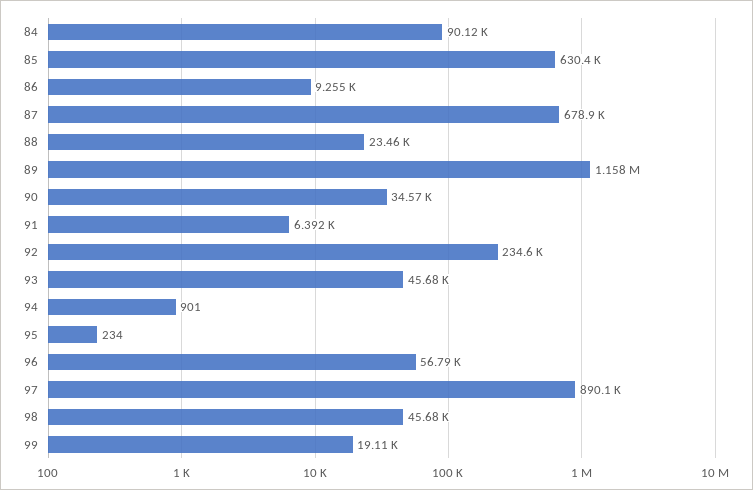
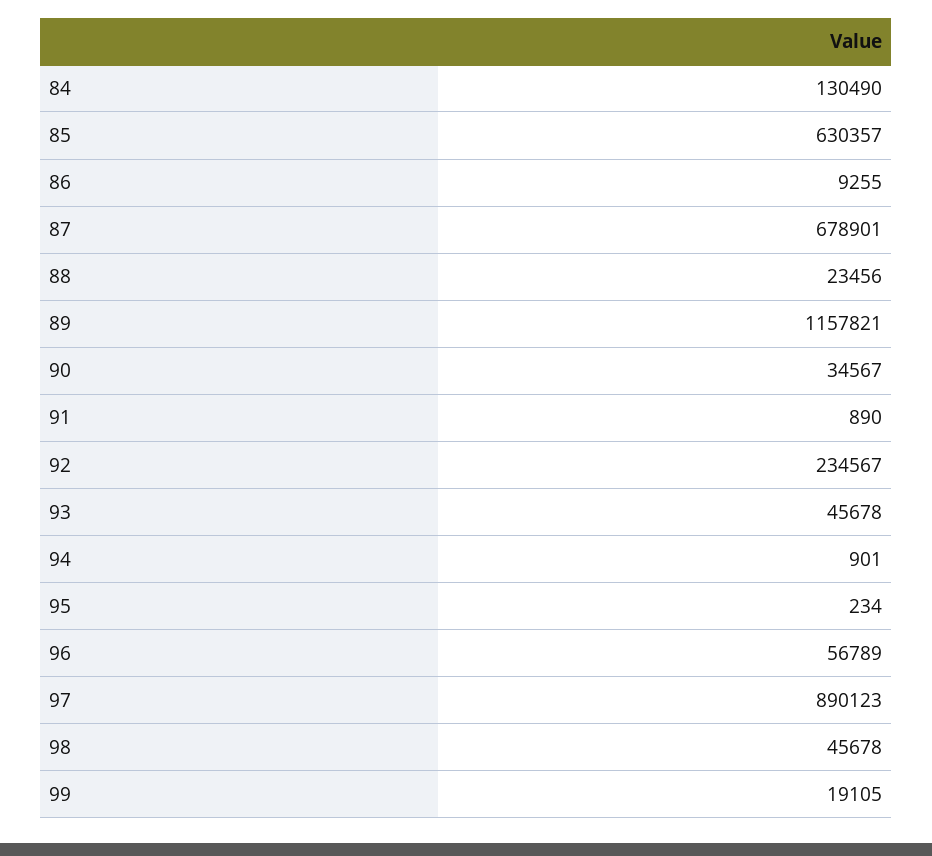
  {
-   "84": 90120,
+   "84": 130490,
    "85": 630357,
    "86": 9255,
    "87": 678901,
    "88": 23456,
    "89": 1157821,
    "90": 34567,
-   "91": 6392,
+   "91": 890,
    "92": 234567,
    "93": 45678,
    "94": 901,
    "95": 234,
    "96": 56789,
    "97": 890123,
    "98": 45678,
    "99": 19105
  }

